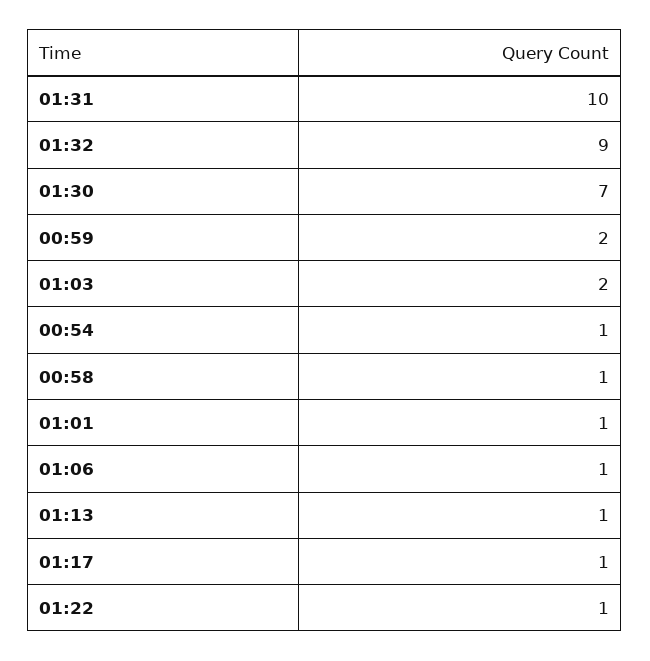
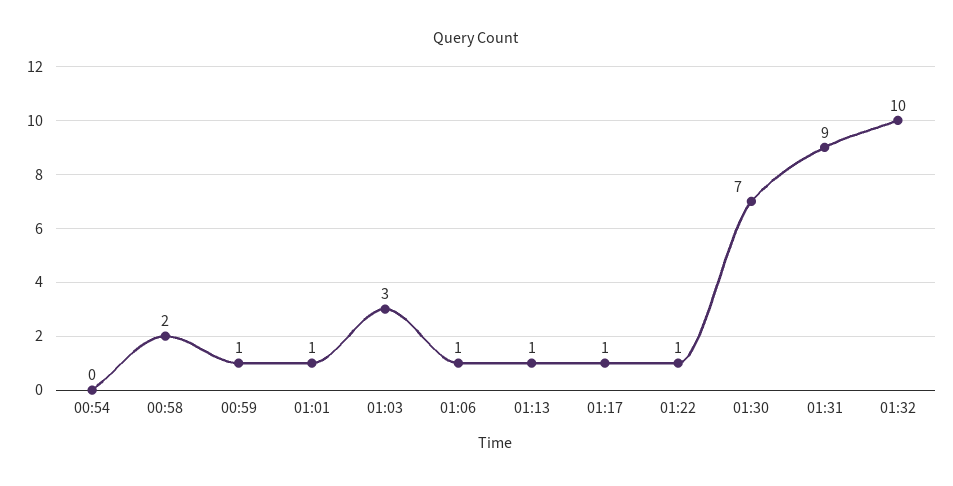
  {
-   "01:31": 10,
+   "01:31": 9,
-   "01:32": 9,
+   "01:32": 10,
    "01:30": 7,
-   "00:59": 2,
+   "00:59": 1,
-   "01:03": 2,
+   "01:03": 3,
-   "00:54": 1,
+   "00:54": 0,
-   "00:58": 1,
+   "00:58": 2,
    "01:01": 1,
    "01:06": 1,
    "01:13": 1,
    "01:17": 1,
    "01:22": 1
  }

